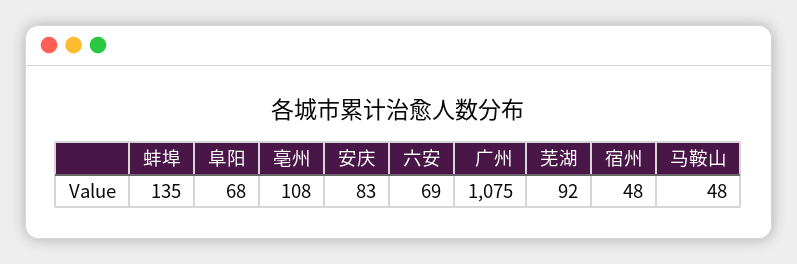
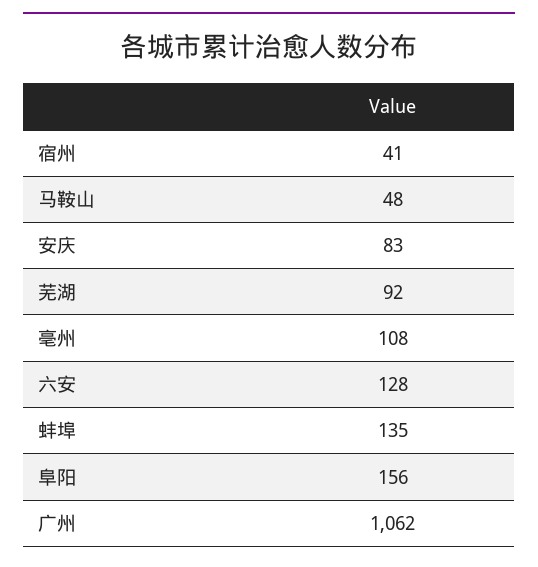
  {
    "蚌埠": 135,
-   "阜阳": 68,
+   "阜阳": 156,
    "亳州": 108,
    "安庆": 83,
-   "六安": 69,
+   "六安": 128,
-   "广州": 1075,
+   "广州": 1062,
    "芜湖": 92,
-   "宿州": 48,
+   "宿州": 41,
    "马鞍山": 48
  }

